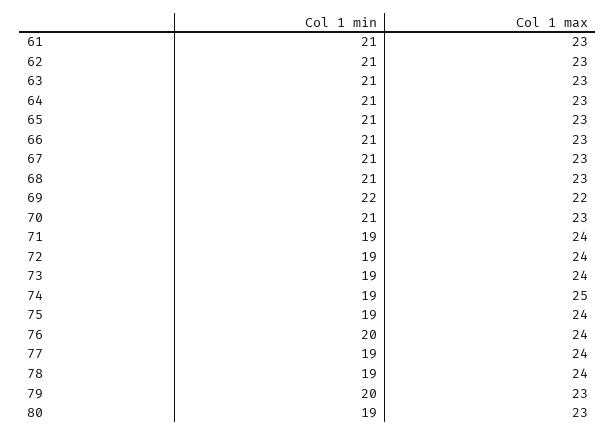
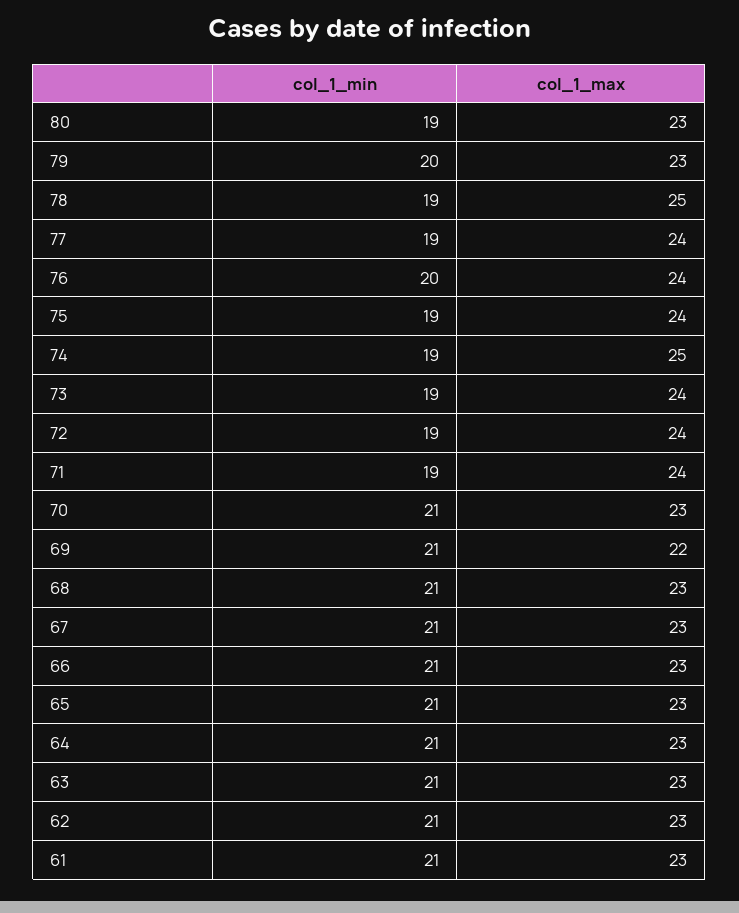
  {
    "Col 1 min": {
      "61": 21,
      "62": 21,
      "63": 21,
      "64": 21,
      "65": 21,
      "66": 21,
      "67": 21,
      "68": 21,
-     "69": 22,
+     "69": 21,
      "70": 21,
      "71": 19,
      "72": 19,
      "73": 19,
      "74": 19,
      "75": 19,
      "76": 20,
      "77": 19,
      "78": 19,
      "79": 20,
      "80": 19
    },
    "Col 1 max": {
      "61": 23,
      "62": 23,
      "63": 23,
      "64": 23,
      "65": 23,
      "66": 23,
      "67": 23,
      "68": 23,
      "69": 22,
      "70": 23,
      "71": 24,
      "72": 24,
      "73": 24,
      "74": 25,
      "75": 24,
      "76": 24,
      "77": 24,
-     "78": 24,
+     "78": 25,
      "79": 23,
      "80": 23
    }
  }

